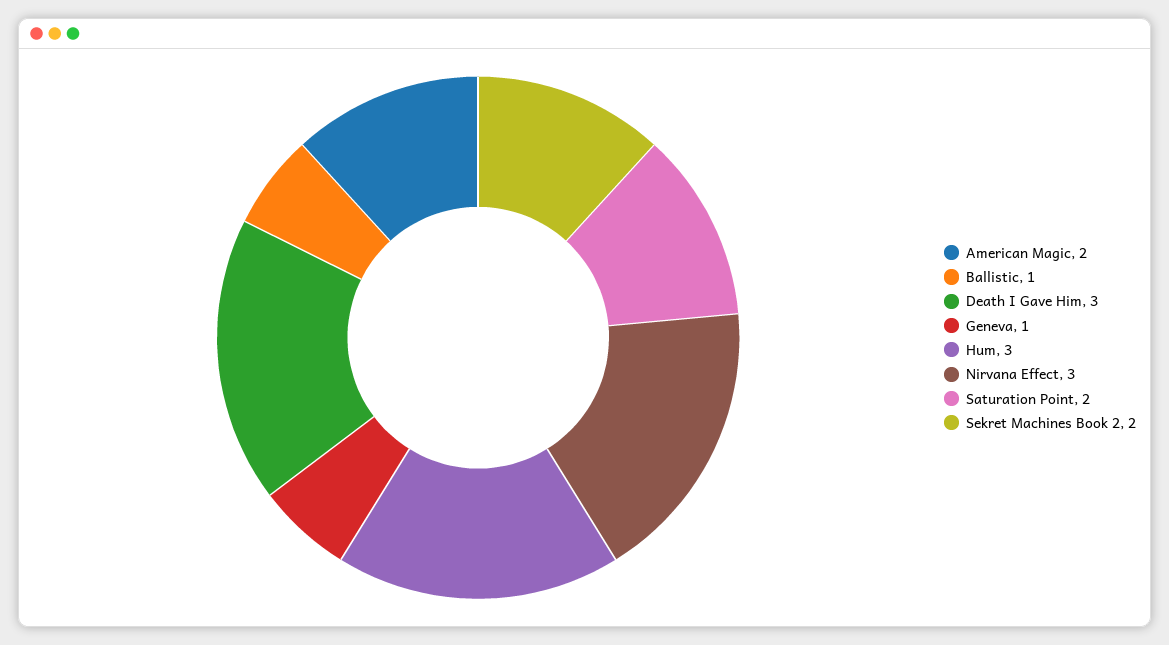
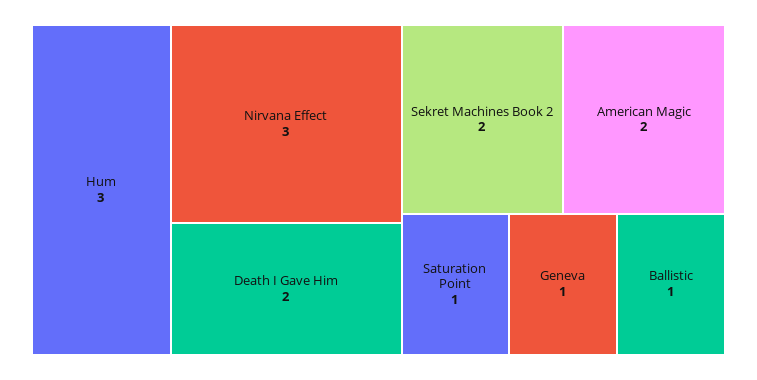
  {
    "American Magic": 2,
    "Ballistic": 1,
-   "Death I Gave Him": 3,
+   "Death I Gave Him": 2,
    "Geneva": 1,
    "Hum": 3,
    "Nirvana Effect": 3,
-   "Saturation Point": 2,
+   "Saturation Point": 1,
    "Sekret Machines Book 2": 2
  }

